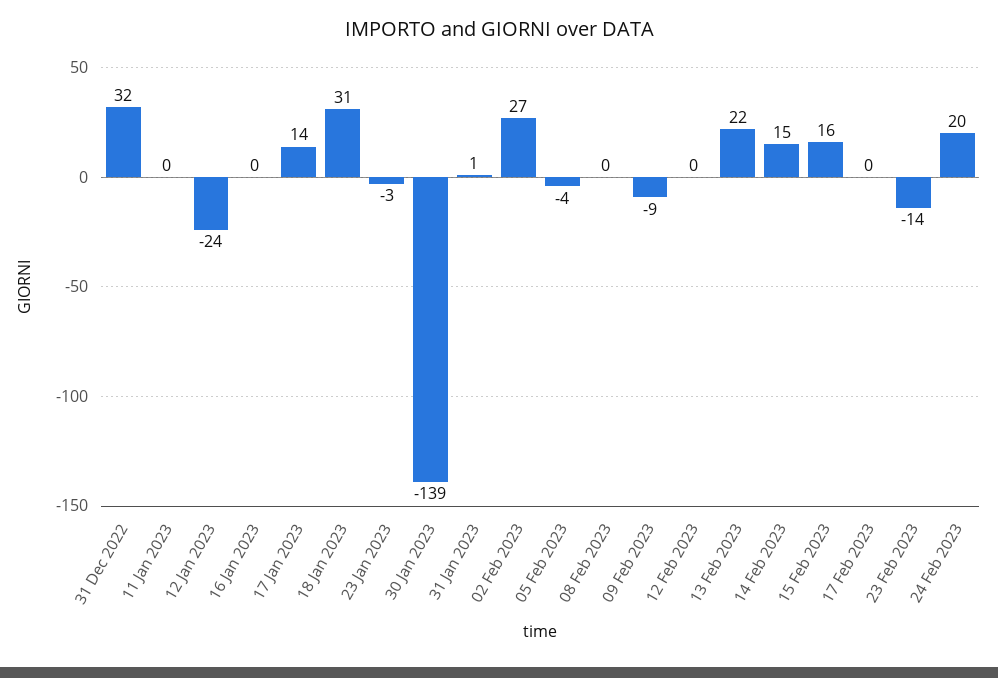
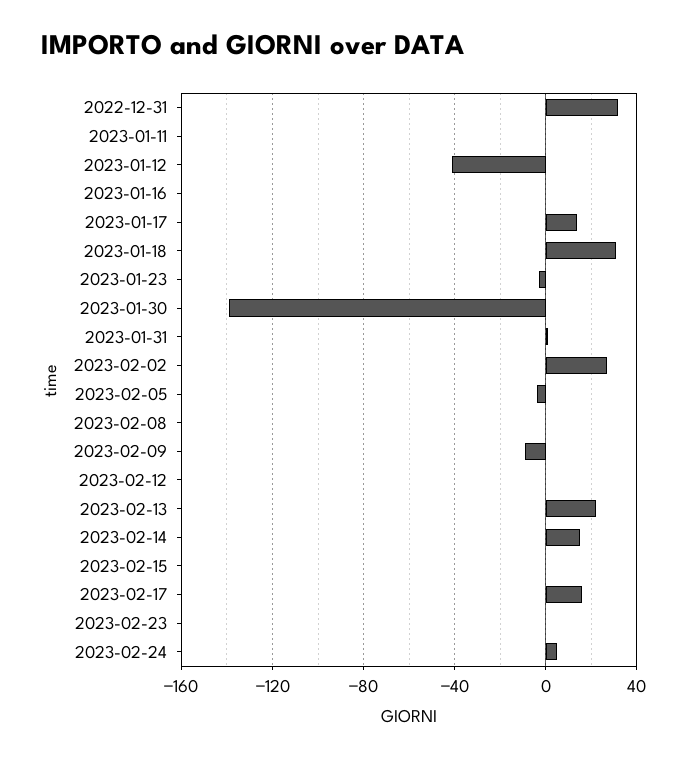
  {
    "31 Dec 2022": 32,
    "11 Jan 2023": 0,
-   "12 Jan 2023": -24,
+   "12 Jan 2023": -40,
    "16 Jan 2023": 0,
    "17 Jan 2023": 14,
    "18 Jan 2023": 31,
    "23 Jan 2023": -3,
    "30 Jan 2023": -139,
    "31 Jan 2023": 1,
    "02 Feb 2023": 27,
    "05 Feb 2023": -4,
    "08 Feb 2023": 0,
    "09 Feb 2023": -9,
    "12 Feb 2023": 0,
    "13 Feb 2023": 22,
    "14 Feb 2023": 15,
-   "15 Feb 2023": 16,
+   "15 Feb 2023": 0,
-   "17 Feb 2023": 0,
+   "17 Feb 2023": 15,
-   "23 Feb 2023": -14,
+   "23 Feb 2023": 0,
-   "24 Feb 2023": 20
+   "24 Feb 2023": 5
  }

